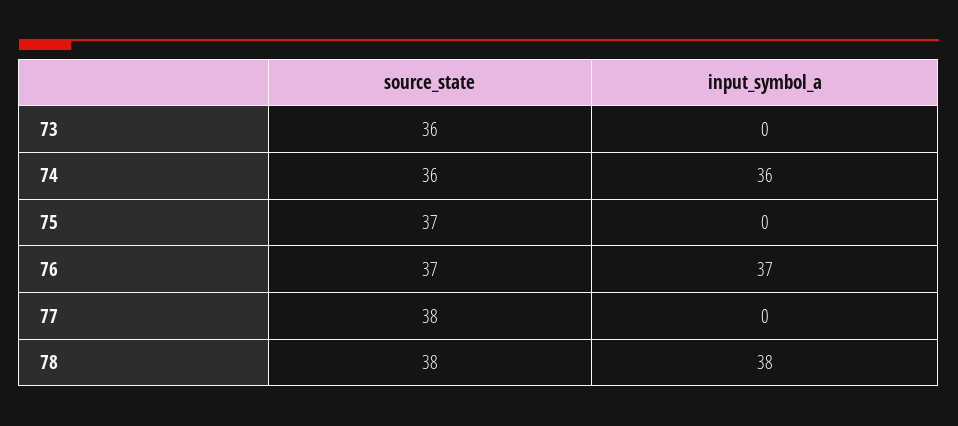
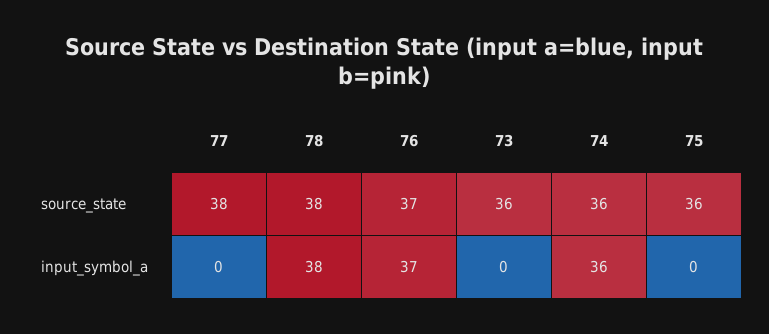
  {
    "source_state": {
      "73": 36,
      "74": 36,
-     "75": 37,
+     "75": 36,
      "76": 37,
      "77": 38,
      "78": 38
    },
    "input_symbol_a": {
      "73": 0,
      "74": 36,
      "75": 0,
      "76": 37,
      "77": 0,
      "78": 38
    }
  }

